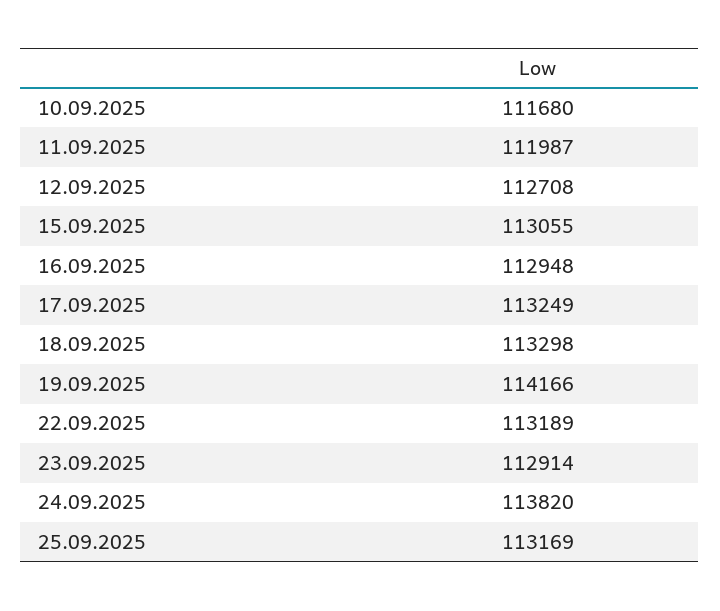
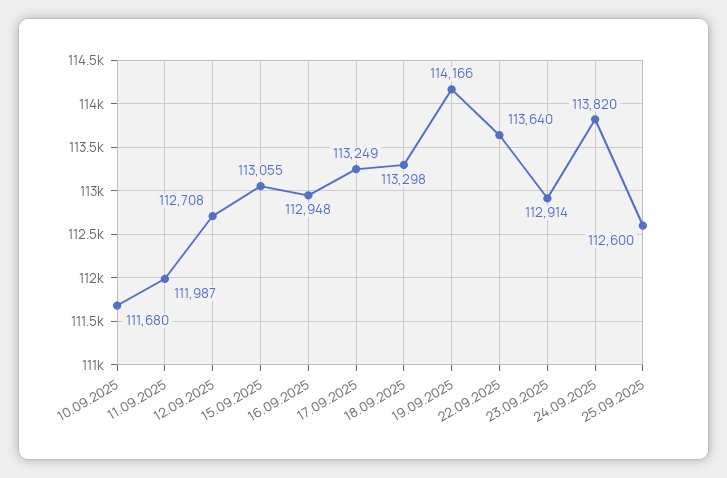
  {
    "10.09.2025": 111680,
    "11.09.2025": 111987,
    "12.09.2025": 112708,
    "15.09.2025": 113055,
    "16.09.2025": 112948,
    "17.09.2025": 113249,
    "18.09.2025": 113298,
    "19.09.2025": 114166,
-   "22.09.2025": 113189,
+   "22.09.2025": 113640,
    "23.09.2025": 112914,
    "24.09.2025": 113820,
-   "25.09.2025": 113169
+   "25.09.2025": 112600
  }

